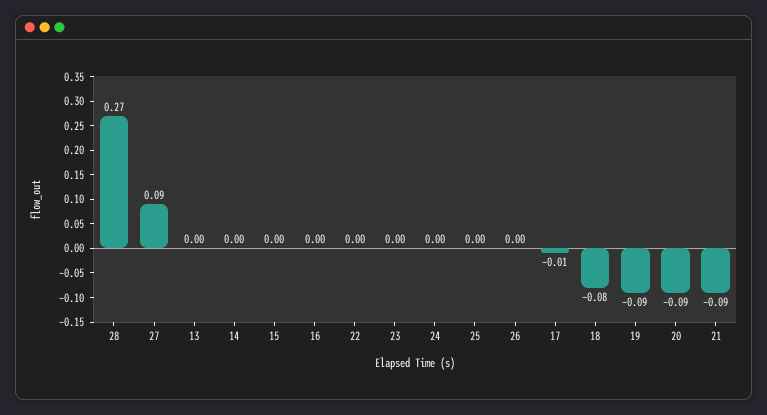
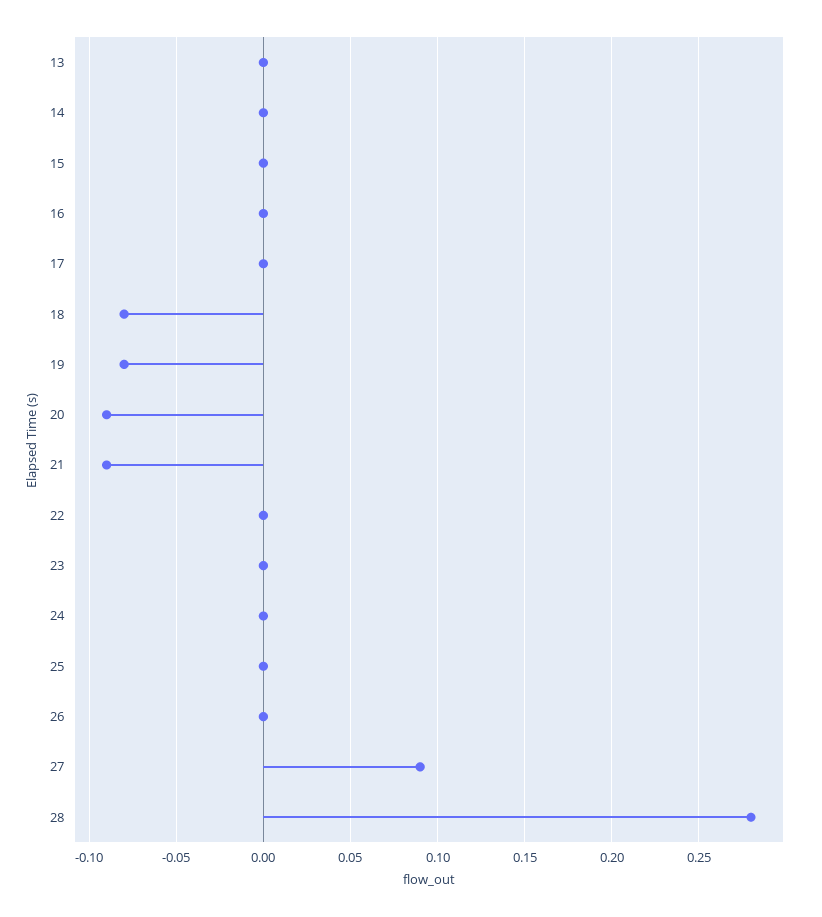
  {
-   "28": 0.27,
+   "28": 0.28,
    "27": 0.09,
    "13": 0,
    "14": 0,
    "15": 0,
    "16": 0,
    "22": 0,
    "23": 0,
    "24": 0,
    "25": 0,
    "26": 0,
-   "17": -0.01,
+   "17": 0,
    "18": -0.08,
-   "19": -0.09,
+   "19": -0.08,
    "20": -0.09,
    "21": -0.09
  }

